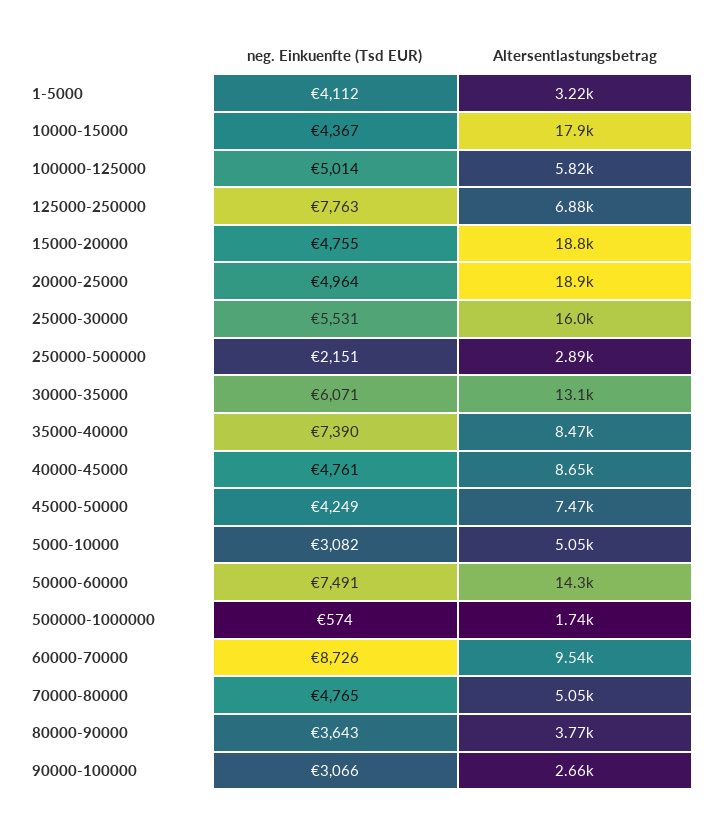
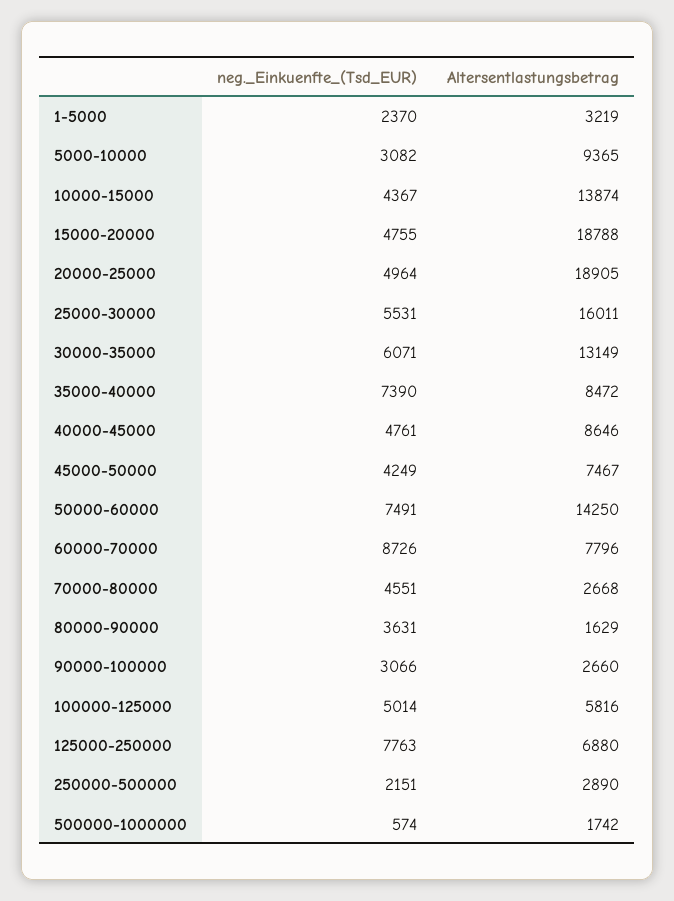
  {
    "neg. Einkuenfte (Tsd EUR)": {
-     "1-5000": 4112,
+     "1-5000": 2370,
      "10000-15000": 4367,
      "100000-125000": 5014,
      "125000-250000": 7763,
      "15000-20000": 4755,
      "20000-25000": 4964,
      "25000-30000": 5531,
      "250000-500000": 2151,
      "30000-35000": 6071,
      "35000-40000": 7390,
      "40000-45000": 4761,
      "45000-50000": 4249,
      "5000-10000": 3082,
      "50000-60000": 7491,
      "500000-1000000": 574,
      "60000-70000": 8726,
-     "70000-80000": 4765,
+     "70000-80000": 4551,
-     "80000-90000": 3643,
+     "80000-90000": 3631,
      "90000-100000": 3066
    },
    "Altersentlastungsbetrag": {
      "1-5000": 3219,
-     "10000-15000": 17900,
+     "10000-15000": 13874,
      "100000-125000": 5816,
      "125000-250000": 6880,
      "15000-20000": 18788,
      "20000-25000": 18905,
      "25000-30000": 16011,
      "250000-500000": 2890,
      "30000-35000": 13149,
      "35000-40000": 8472,
      "40000-45000": 8646,
      "45000-50000": 7467,
-     "5000-10000": 5050,
+     "5000-10000": 9365,
      "50000-60000": 14250,
      "500000-1000000": 1742,
-     "60000-70000": 9540,
+     "60000-70000": 7796,
-     "70000-80000": 5050,
+     "70000-80000": 2668,
-     "80000-90000": 3770,
+     "80000-90000": 1629,
      "90000-100000": 2660
    }
  }

